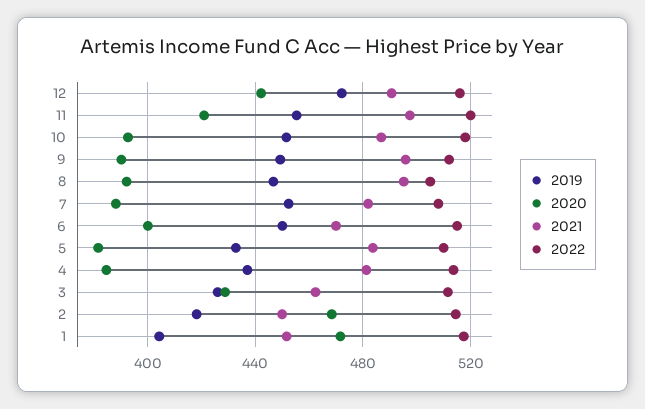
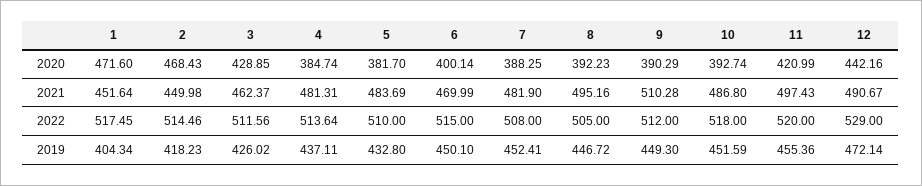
  {
    "2019": {
      "12": 472.14,
      "11": 455.36,
      "10": 451.59,
      "9": 449.3,
      "8": 446.72,
      "7": 452.41,
      "6": 450.1,
      "5": 432.8,
      "4": 437.11,
      "3": 426.02,
      "2": 418.23,
      "1": 404.34
    },
    "2020": {
      "12": 442.16,
      "11": 420.99,
      "10": 392.74,
      "9": 390.29,
      "8": 392.23,
      "7": 388.25,
      "6": 400.14,
      "5": 381.7,
      "4": 384.74,
      "3": 428.85,
      "2": 468.43,
      "1": 471.6
    },
    "2021": {
      "12": 490.67,
      "11": 497.43,
      "10": 486.8,
-     "9": 495,
+     "9": 510.28,
      "8": 495.16,
      "7": 481.9,
      "6": 469.99,
      "5": 483.69,
      "4": 481.31,
      "3": 462.37,
      "2": 449.98,
      "1": 451.64
    },
    "2022": {
-     "12": 515,
+     "12": 529,
      "11": 520,
      "10": 518,
      "9": 512,
      "8": 505,
      "7": 508,
      "6": 515,
      "5": 510,
      "4": 513.64,
      "3": 511.56,
      "2": 514.46,
      "1": 517.45
    }
  }

